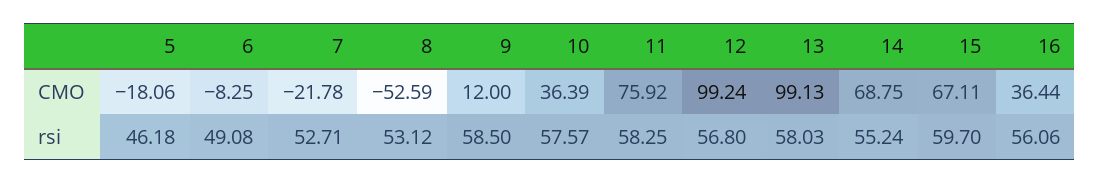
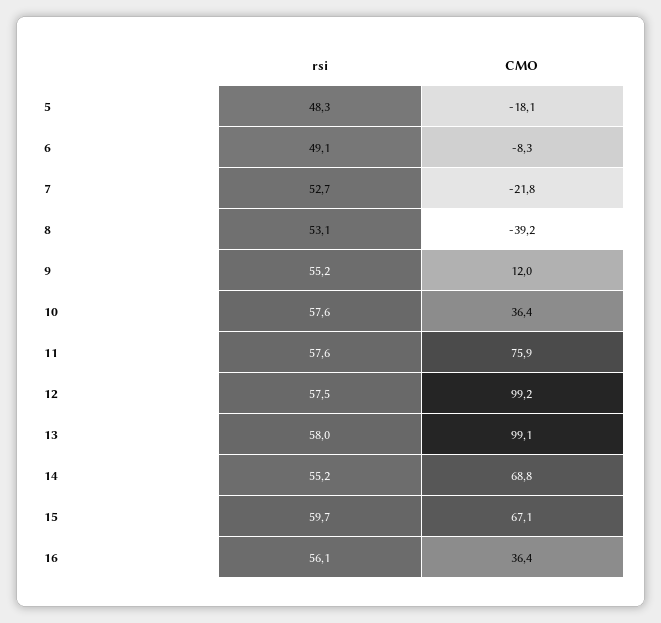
  {
    "5": {
      "CMO": -18.06,
-     "rsi": 46.18
+     "rsi": 48.3
    },
    "6": {
      "CMO": -8.25,
      "rsi": 49.08
    },
    "7": {
      "CMO": -21.78,
      "rsi": 52.71
    },
    "8": {
-     "CMO": -52.59,
+     "CMO": -39.2,
      "rsi": 53.12
    },
    "9": {
      "CMO": 12,
-     "rsi": 58.5
+     "rsi": 55.2
    },
    "10": {
      "CMO": 36.39,
      "rsi": 57.57
    },
    "11": {
      "CMO": 75.92,
-     "rsi": 58.25
+     "rsi": 57.6
    },
    "12": {
      "CMO": 99.24,
-     "rsi": 56.8
+     "rsi": 57.5
    },
    "13": {
      "CMO": 99.13,
      "rsi": 58.03
    },
    "14": {
      "CMO": 68.75,
      "rsi": 55.24
    },
    "15": {
      "CMO": 67.11,
      "rsi": 59.7
    },
    "16": {
      "CMO": 36.44,
      "rsi": 56.06
    }
  }

